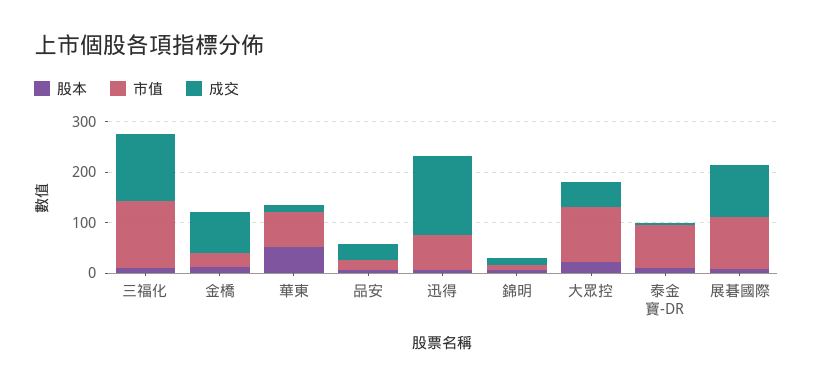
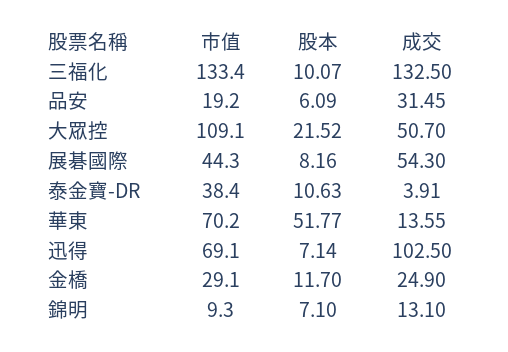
  {
    "股本": {
      "三福化": 10.07,
      "金橋": 11.7,
      "華東": 51.77,
      "品安": 6.09,
      "迅得": 7.14,
      "錦明": 7.1,
      "大眾控": 21.52,
      "泰金寶-DR": 10.63,
      "展碁國際": 8.16
    },
    "市值": {
      "三福化": 133.4,
      "金橋": 29.1,
      "華東": 70.2,
      "品安": 19.2,
      "迅得": 69.1,
      "錦明": 9.3,
      "大眾控": 109.1,
-     "泰金寶-DR": 80,
+     "泰金寶-DR": 38.4,
-     "展碁國際": 100
+     "展碁國際": 44.3
    },
    "成交": {
      "三福化": 132.5,
-     "金橋": 80,
+     "金橋": 24.9,
      "華東": 13.55,
      "品安": 31.45,
-     "迅得": 160,
+     "迅得": 102.5,
      "錦明": 13.1,
      "大眾控": 50.7,
      "泰金寶-DR": 3.91,
-     "展碁國際": 100
+     "展碁國際": 54.3
    }
  }

